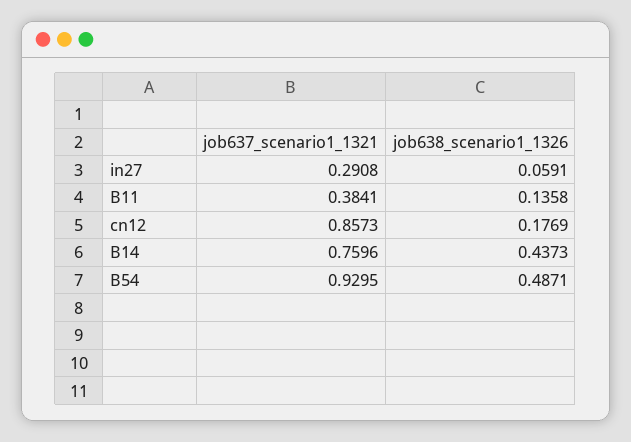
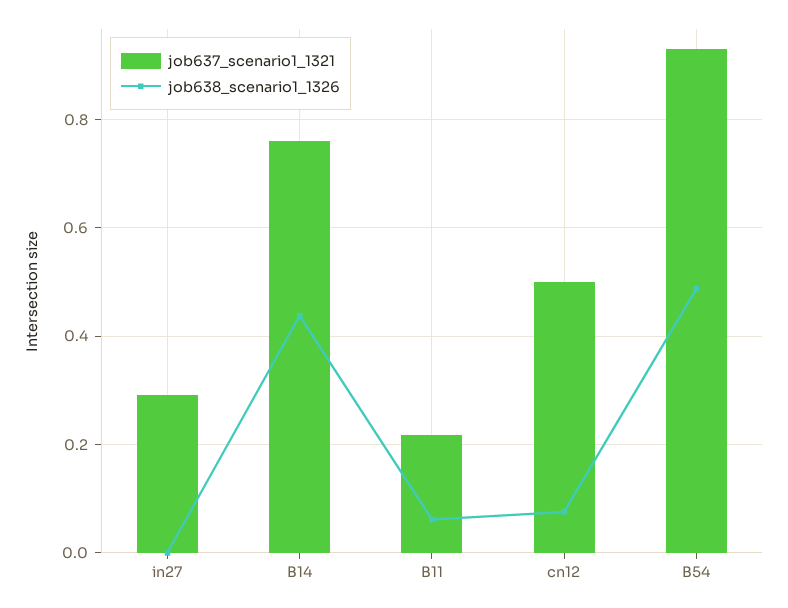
  {
    "job637_scenario1_1321": {
      "in27": 0.2908,
-     "B11": 0.3841,
+     "B11": 0.22,
-     "cn12": 0.8573,
+     "cn12": 0.5,
      "B14": 0.7596,
      "B54": 0.9295
    },
    "job638_scenario1_1326": {
-     "in27": 0.0591,
+     "in27": 0,
-     "B11": 0.1358,
+     "B11": 0.06,
-     "cn12": 0.1769,
+     "cn12": 0.08,
      "B14": 0.4373,
      "B54": 0.4871
    }
  }

